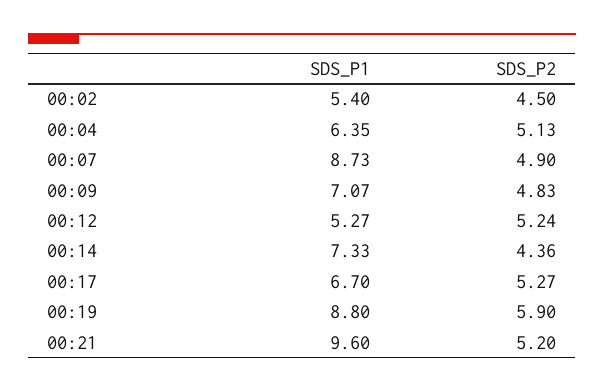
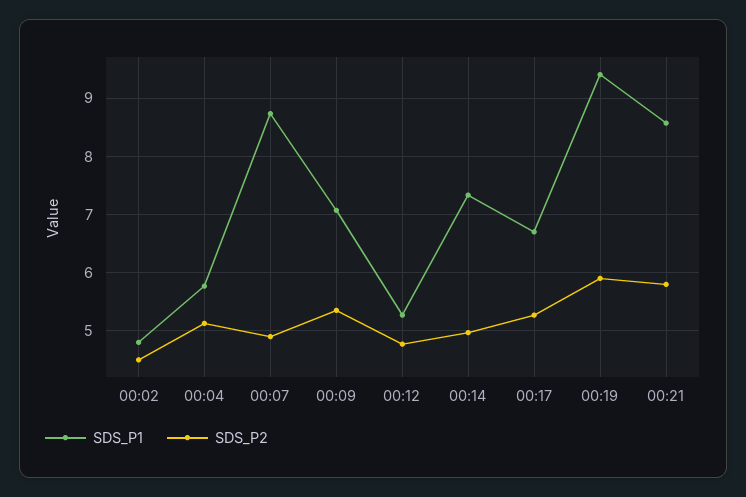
  {
    "SDS_P1": {
-     "00:02": 5.4,
+     "00:02": 4.8,
-     "00:04": 6.35,
+     "00:04": 5.8,
      "00:07": 8.73,
      "00:09": 7.07,
      "00:12": 5.27,
      "00:14": 7.33,
      "00:17": 6.7,
-     "00:19": 8.8,
+     "00:19": 9.4,
-     "00:21": 9.6
+     "00:21": 8.6
    },
    "SDS_P2": {
      "00:02": 4.5,
      "00:04": 5.13,
      "00:07": 4.9,
-     "00:09": 4.83,
+     "00:09": 5.4,
-     "00:12": 5.24,
+     "00:12": 4.8,
-     "00:14": 4.36,
+     "00:14": 5,
      "00:17": 5.27,
      "00:19": 5.9,
-     "00:21": 5.2
+     "00:21": 5.8
    }
  }

